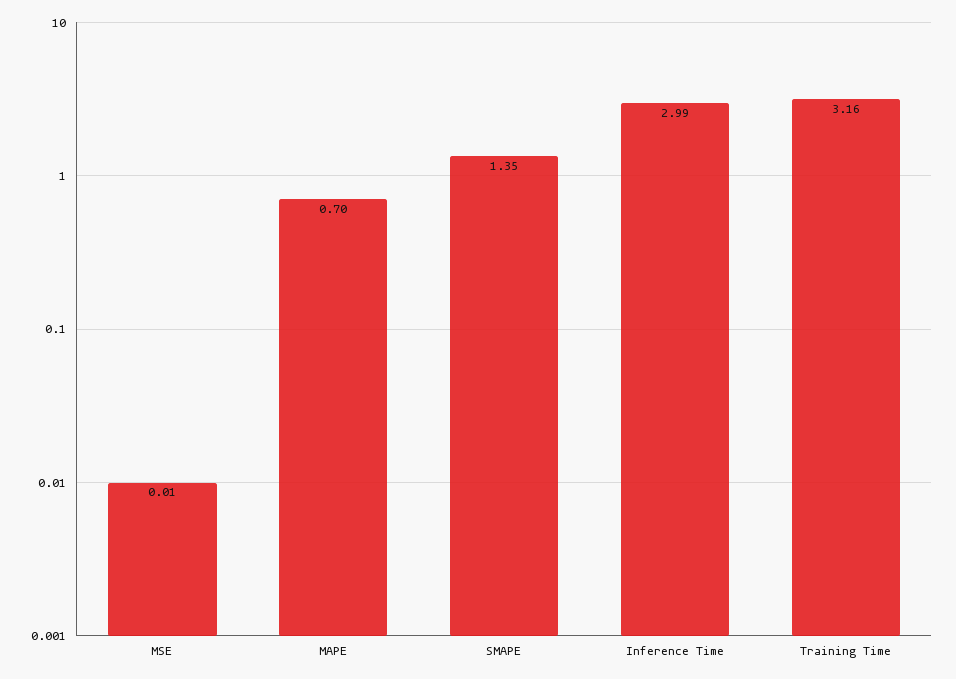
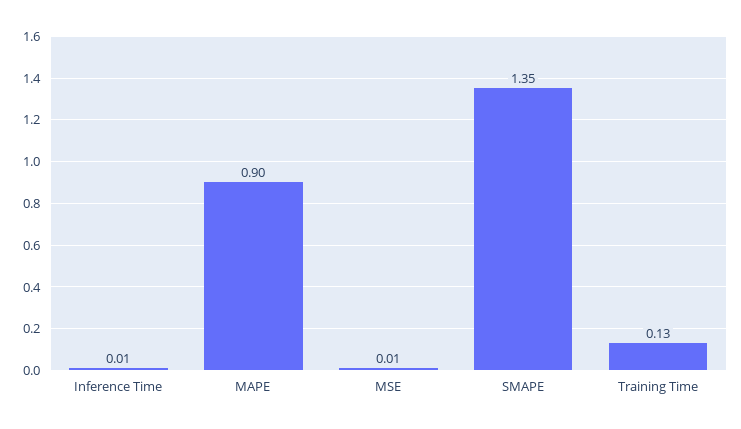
  {
    "MSE": 0.01,
-   "MAPE": 0.7,
+   "MAPE": 0.9,
    "SMAPE": 1.35,
-   "Inference Time": 2.99,
+   "Inference Time": 0.01,
-   "Training Time": 3.16
+   "Training Time": 0.13
  }

